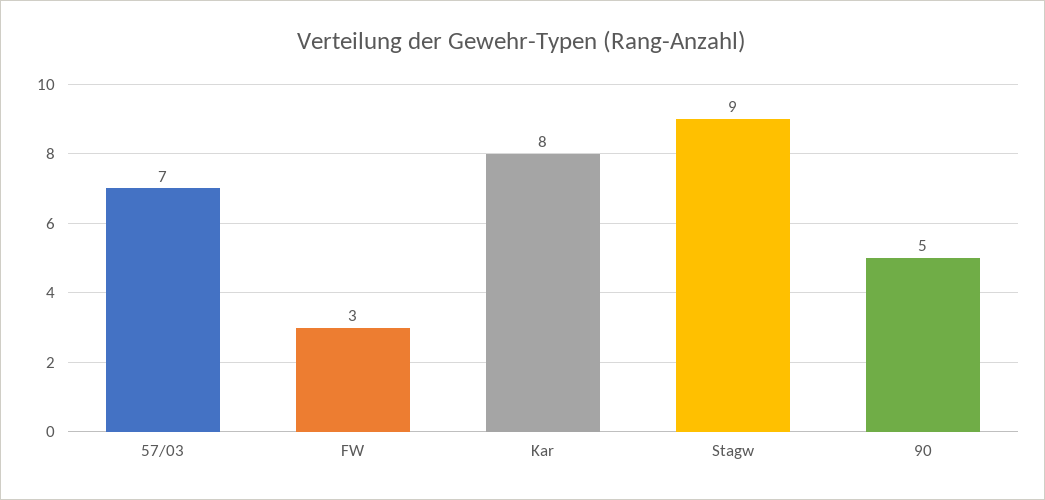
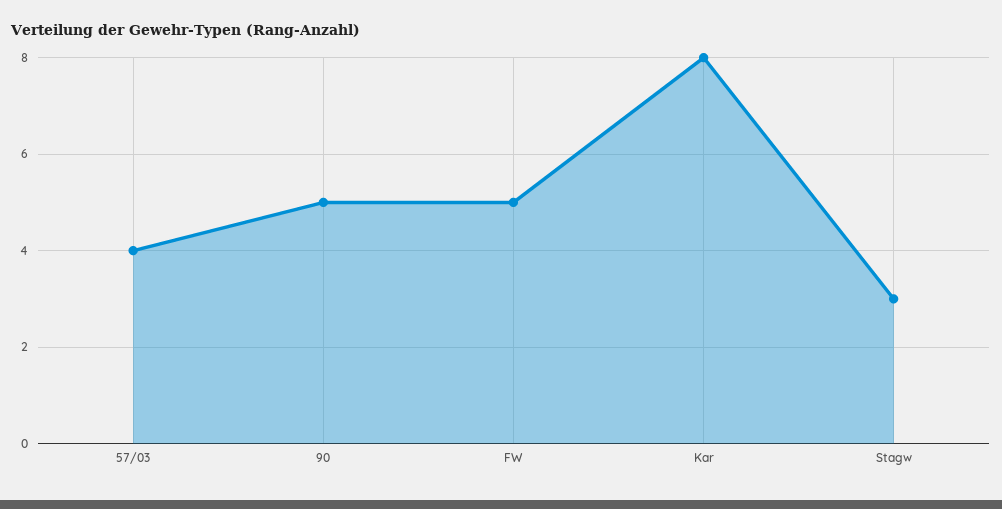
  {
-   "57/03": 7,
+   "57/03": 4,
-   "FW": 3,
+   "FW": 5,
    "Kar": 8,
-   "Stagw": 9,
+   "Stagw": 3,
    "90": 5
  }

